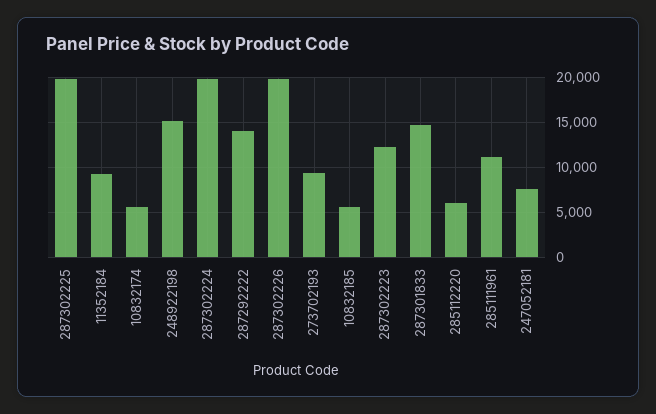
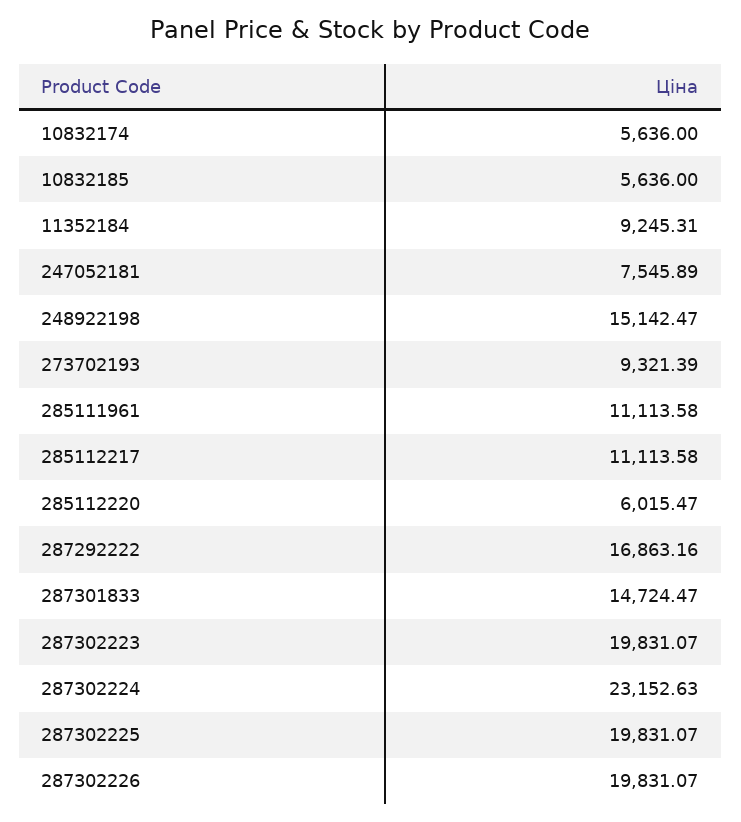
  {
    "287302225": 19831.07,
    "11352184": 9245.31,
    "10832174": 5636,
    "248922198": 15142.47,
-   "287302224": 20000,
+   "287302224": 23152.63,
-   "287292222": 14000,
+   "287292222": 16863.16,
    "287302226": 19831.07,
    "273702193": 9321.39,
    "10832185": 5636,
-   "287302223": 12000,
+   "287302223": 19831.07,
    "287301833": 14724.47,
    "285112220": 6015.47,
    "285111961": 11113.58,
-   "247052181": 7545.89
+   "247052181": 7545.89,
+   "285112217": 11113.58
  }

